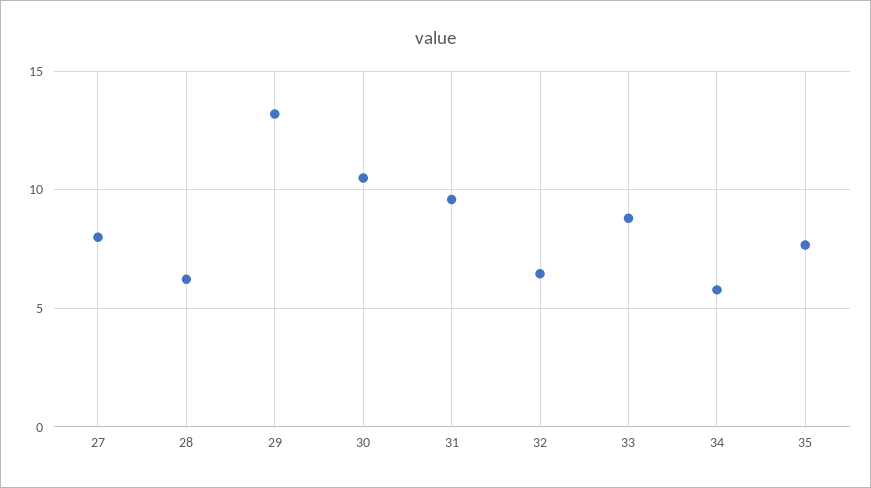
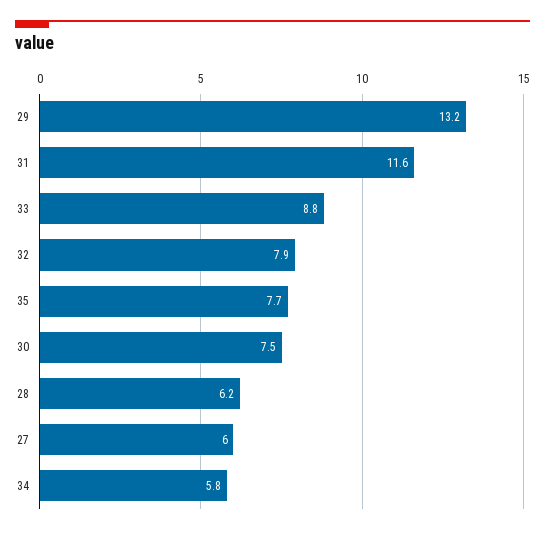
  {
-   "27": 8,
+   "27": 6,
    "28": 6.2,
    "29": 13.2,
-   "30": 10.5,
+   "30": 7.5,
-   "31": 9.5,
+   "31": 11.6,
-   "32": 6.5,
+   "32": 7.9,
    "33": 8.8,
    "34": 5.8,
    "35": 7.7
  }

